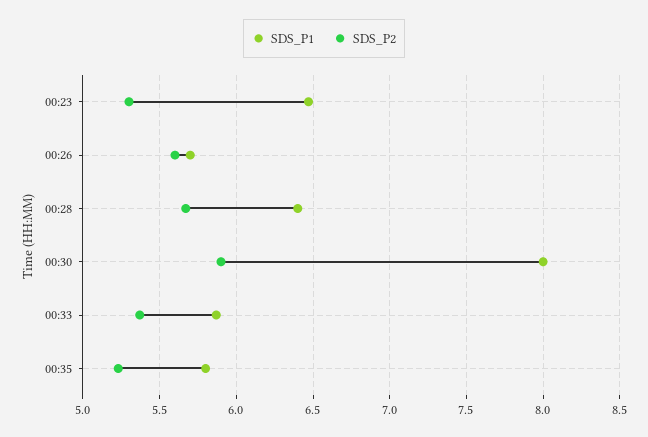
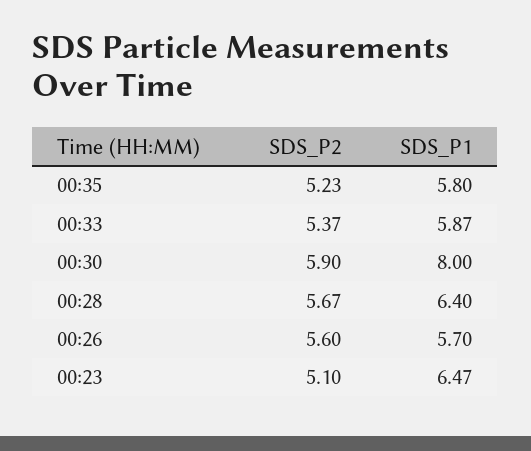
  {
    "SDS_P1": {
      "00:23": 6.47,
      "00:26": 5.7,
      "00:28": 6.4,
      "00:30": 8,
      "00:33": 5.87,
      "00:35": 5.8
    },
    "SDS_P2": {
-     "00:23": 5.3,
+     "00:23": 5.1,
      "00:26": 5.6,
      "00:28": 5.67,
      "00:30": 5.9,
      "00:33": 5.37,
      "00:35": 5.23
    }
  }

